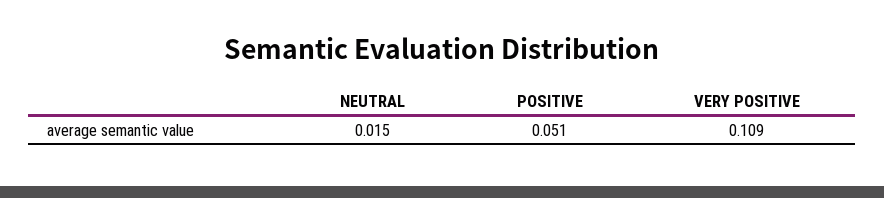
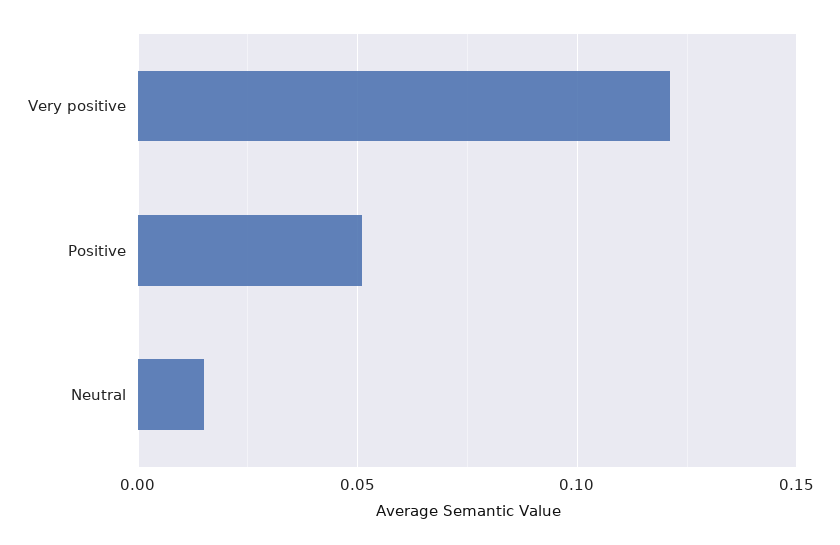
  {
    "NEUTRAL": 0.015,
    "POSITIVE": 0.051,
-   "VERY POSITIVE": 0.109
+   "VERY POSITIVE": 0.12
  }

